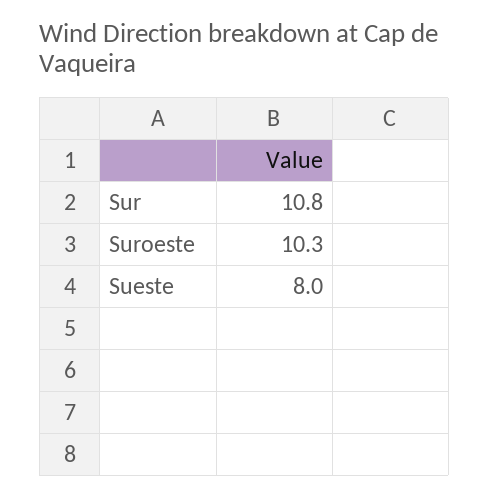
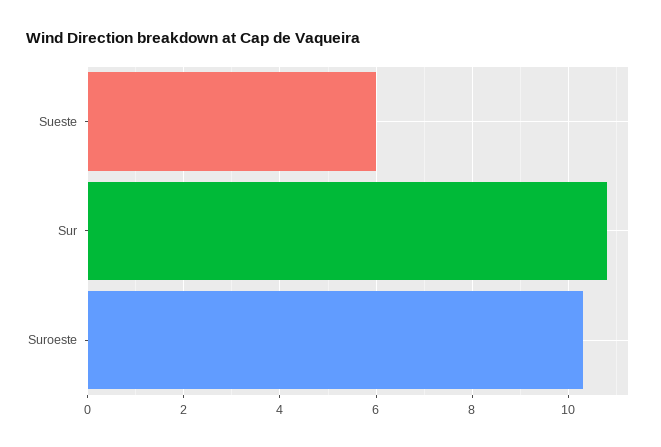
  {
    "Sur": 10.8,
    "Suroeste": 10.3,
-   "Sueste": 8
+   "Sueste": 6
  }

